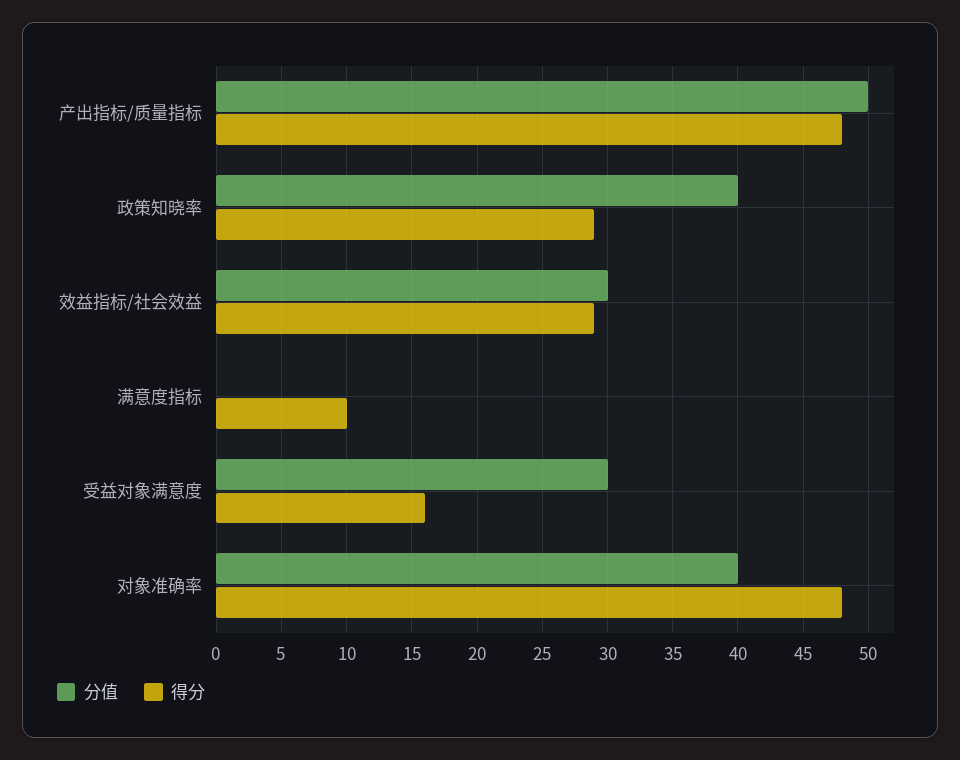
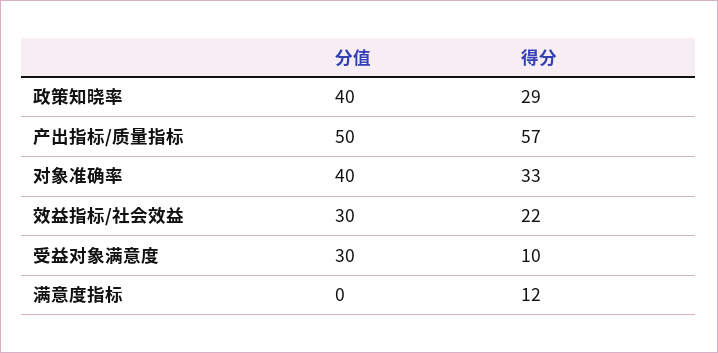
  {
    "分值": {
      "产出指标/质量指标": 50,
      "政策知晓率": 40,
      "效益指标/社会效益": 30,
      "满意度指标": 0,
      "受益对象满意度": 30,
      "对象准确率": 40
    },
    "得分": {
-     "产出指标/质量指标": 48,
+     "产出指标/质量指标": 57,
      "政策知晓率": 29,
-     "效益指标/社会效益": 29,
+     "效益指标/社会效益": 22,
-     "满意度指标": 10,
+     "满意度指标": 12,
-     "受益对象满意度": 16,
+     "受益对象满意度": 10,
-     "对象准确率": 48
+     "对象准确率": 33
    }
  }

